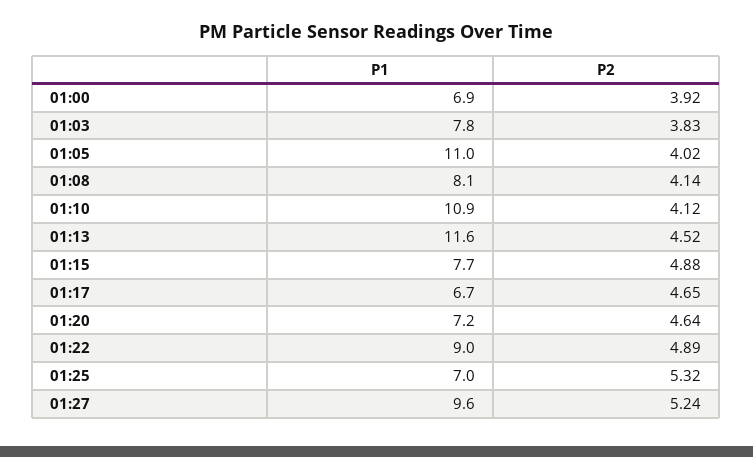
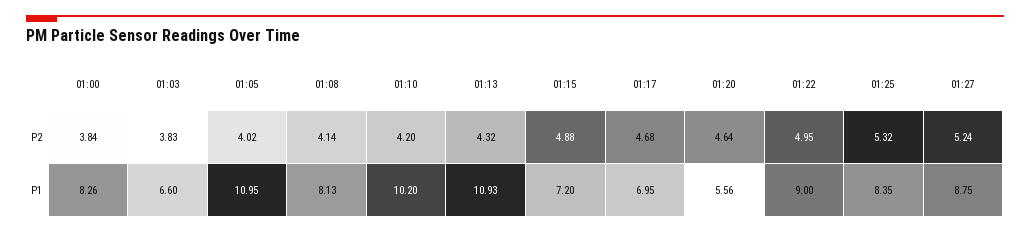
  {
    "P1": {
-     "01:00": 6.9,
+     "01:00": 8.26,
-     "01:03": 7.8,
+     "01:03": 6.6,
      "01:05": 10.95,
      "01:08": 8.13,
-     "01:10": 10.9,
+     "01:10": 10.2,
-     "01:13": 11.6,
+     "01:13": 10.93,
-     "01:15": 7.7,
+     "01:15": 7.2,
-     "01:17": 6.7,
+     "01:17": 6.95,
-     "01:20": 7.2,
+     "01:20": 5.56,
      "01:22": 9,
-     "01:25": 7,
+     "01:25": 8.35,
-     "01:27": 9.6
+     "01:27": 8.75
    },
    "P2": {
-     "01:00": 3.92,
+     "01:00": 3.84,
      "01:03": 3.83,
      "01:05": 4.02,
      "01:08": 4.14,
-     "01:10": 4.12,
+     "01:10": 4.2,
-     "01:13": 4.52,
+     "01:13": 4.32,
      "01:15": 4.88,
-     "01:17": 4.65,
+     "01:17": 4.68,
      "01:20": 4.64,
-     "01:22": 4.89,
+     "01:22": 4.95,
      "01:25": 5.32,
      "01:27": 5.24
    }
  }

